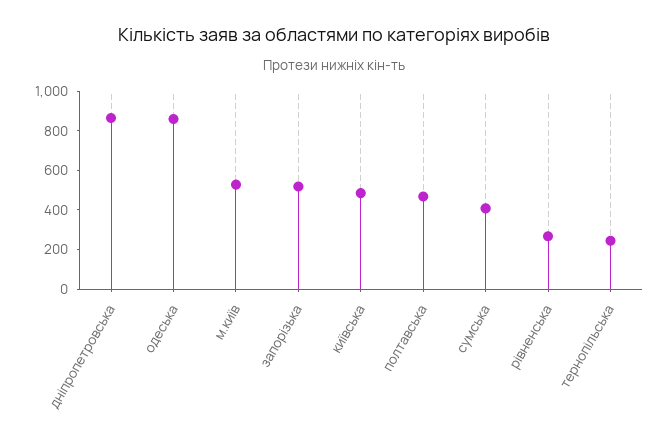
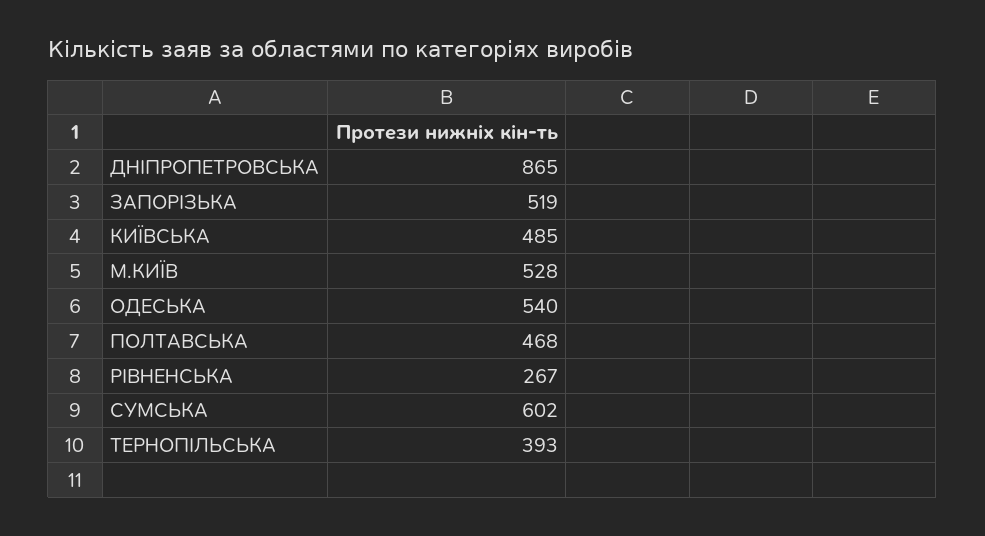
  {
    "дніпропетровська": 865,
-   "одеська": 850,
+   "одеська": 540,
    "м.київ": 528,
    "запорізька": 519,
    "київська": 485,
    "полтавська": 468,
-   "сумська": 400,
+   "сумська": 602,
    "рівненська": 267,
-   "тернопільська": 250
+   "тернопільська": 393
  }

